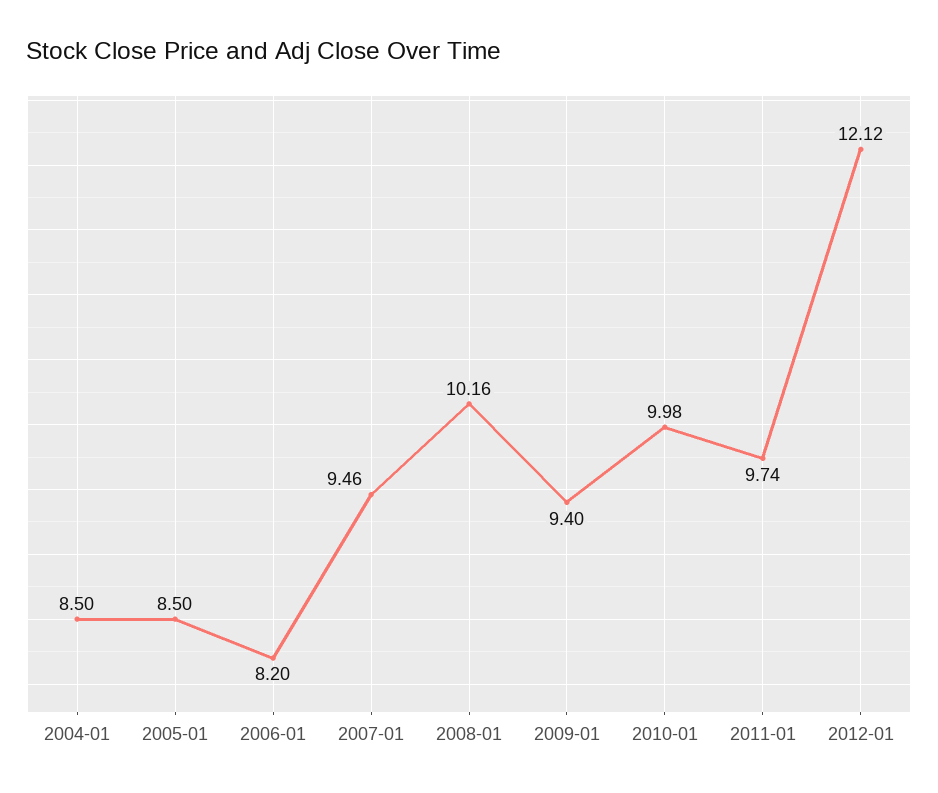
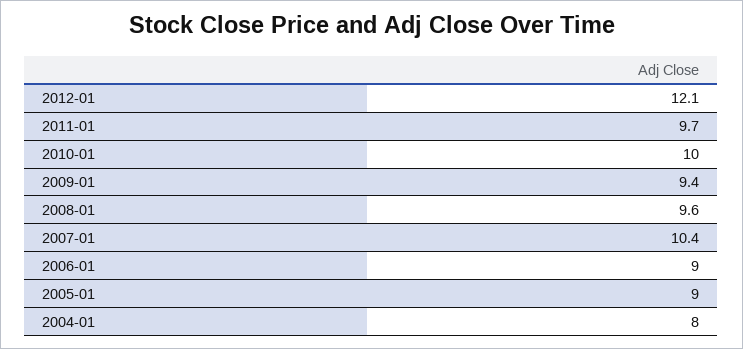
  {
-   "2004-01": 8.5,
+   "2004-01": 8,
-   "2005-01": 8.5,
+   "2005-01": 9,
-   "2006-01": 8.2,
+   "2006-01": 9,
-   "2007-01": 9.46,
+   "2007-01": 10.4,
-   "2008-01": 10.16,
+   "2008-01": 9.6,
    "2009-01": 9.4,
    "2010-01": 9.98,
    "2011-01": 9.74,
    "2012-01": 12.12
  }

